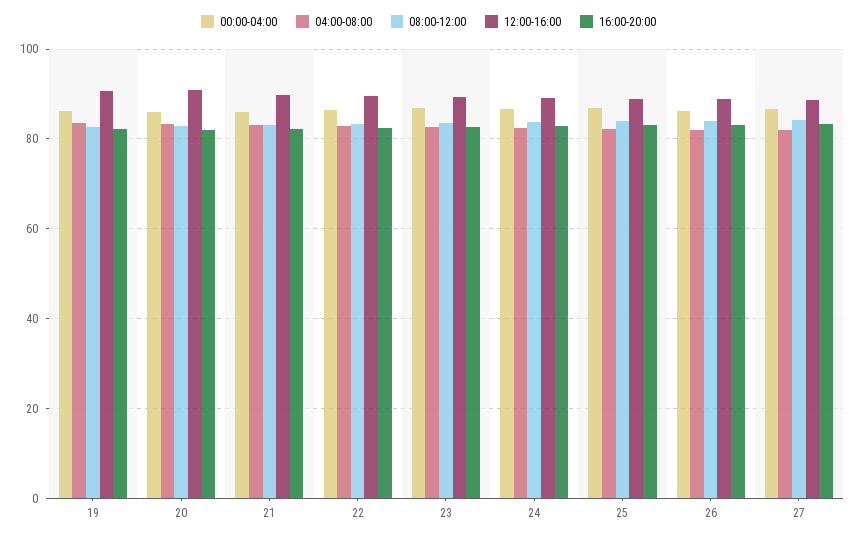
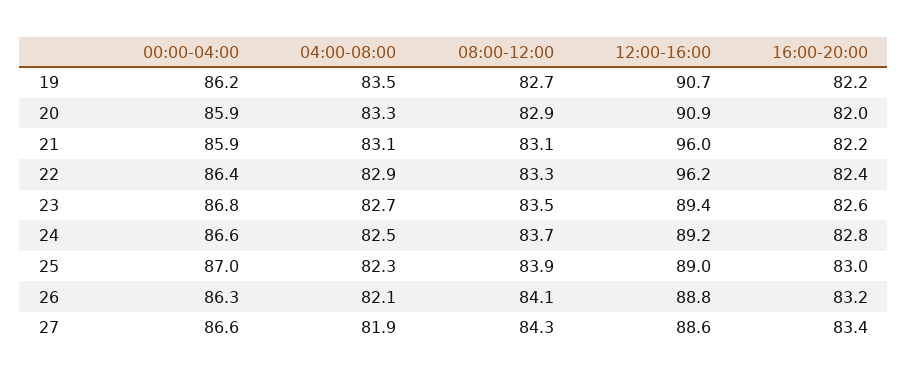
  {
    "00:00-04:00": {
      "19": 86.2,
      "20": 85.9,
      "21": 85.9,
      "22": 86.4,
      "23": 86.8,
      "24": 86.6,
      "25": 87,
      "26": 86.3,
      "27": 86.6
    },
    "04:00-08:00": {
      "19": 83.5,
      "20": 83.3,
      "21": 83.1,
      "22": 82.9,
      "23": 82.7,
      "24": 82.5,
      "25": 82.3,
      "26": 82.1,
      "27": 81.9
    },
    "08:00-12:00": {
      "19": 82.7,
      "20": 82.9,
      "21": 83.1,
      "22": 83.3,
      "23": 83.5,
      "24": 83.7,
      "25": 83.9,
      "26": 84.1,
      "27": 84.3
    },
    "12:00-16:00": {
      "19": 90.7,
      "20": 90.9,
-     "21": 90,
+     "21": 96,
-     "22": 90,
+     "22": 96.2,
      "23": 89.4,
      "24": 89.2,
      "25": 89,
      "26": 88.8,
      "27": 88.6
    },
    "16:00-20:00": {
      "19": 82.2,
      "20": 82,
      "21": 82.2,
      "22": 82.4,
      "23": 82.6,
      "24": 82.8,
      "25": 83,
      "26": 83.2,
      "27": 83.4
    }
  }

